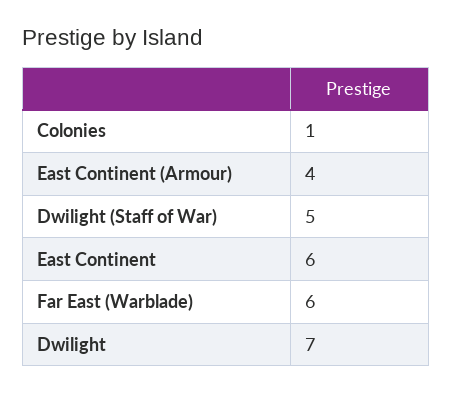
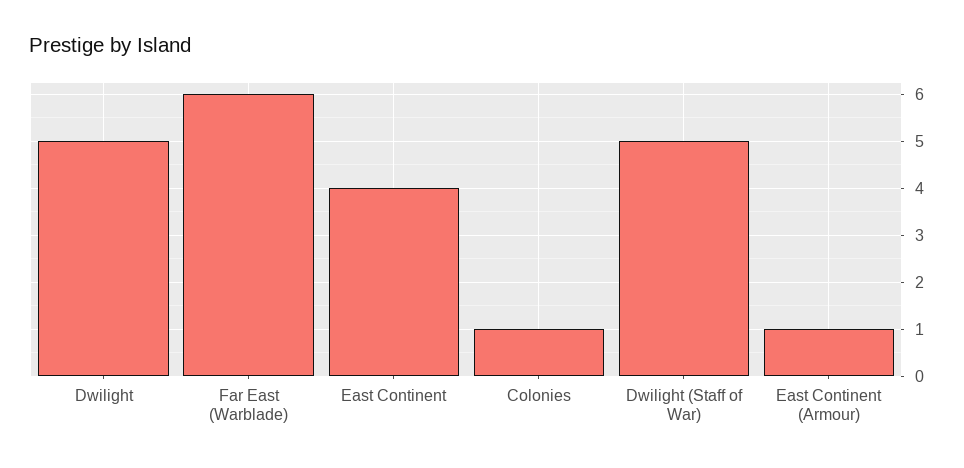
  {
    "Colonies": 1,
-   "East Continent (Armour)": 4,
+   "East Continent (Armour)": 1,
    "Dwilight (Staff of War)": 5,
-   "East Continent": 6,
+   "East Continent": 4,
    "Far East (Warblade)": 6,
-   "Dwilight": 7
+   "Dwilight": 5
  }

